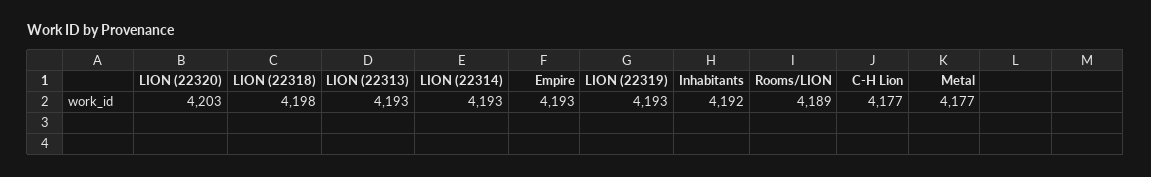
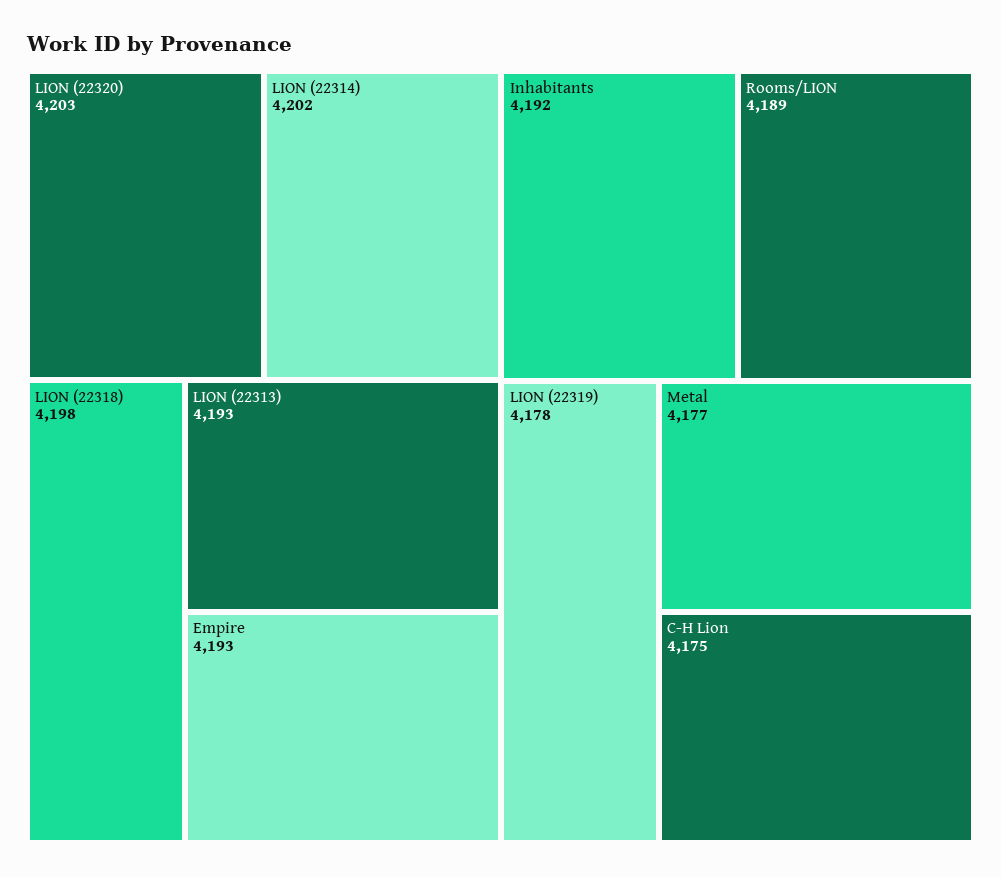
  {
    "LION (22320)": 4203,
    "LION (22318)": 4198,
    "LION (22313)": 4193,
-   "LION (22314)": 4193,
+   "LION (22314)": 4202,
    "Empire": 4193,
-   "LION (22319)": 4193,
+   "LION (22319)": 4178,
    "Inhabitants": 4192,
    "Rooms/LION": 4189,
-   "C-H Lion": 4177,
+   "C-H Lion": 4175,
    "Metal": 4177
  }

